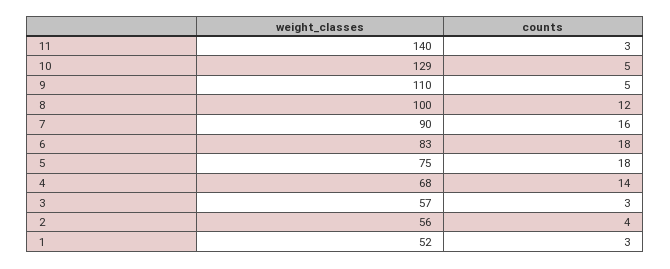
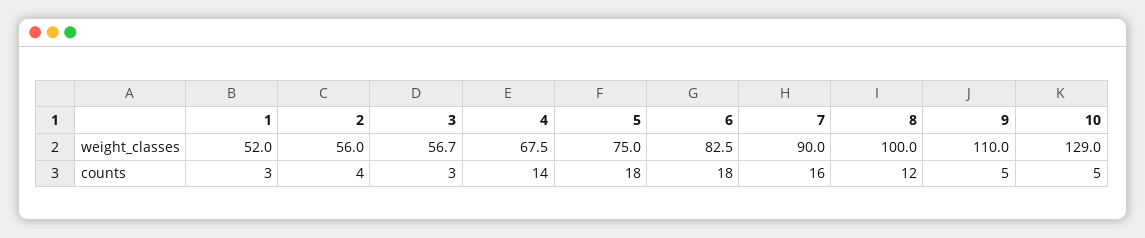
  {
    "weight_classes": {
-     "11": 140,
      "10": 129,
      "9": 110,
      "8": 100,
      "7": 90,
      "6": 82.5,
      "5": 75,
      "4": 67.5,
      "3": 56.7,
      "2": 56,
      "1": 52
    },
    "counts": {
-     "11": 3,
      "10": 5,
      "9": 5,
      "8": 12,
      "7": 16,
      "6": 18,
      "5": 18,
      "4": 14,
      "3": 3,
      "2": 4,
      "1": 3
    }
  }

